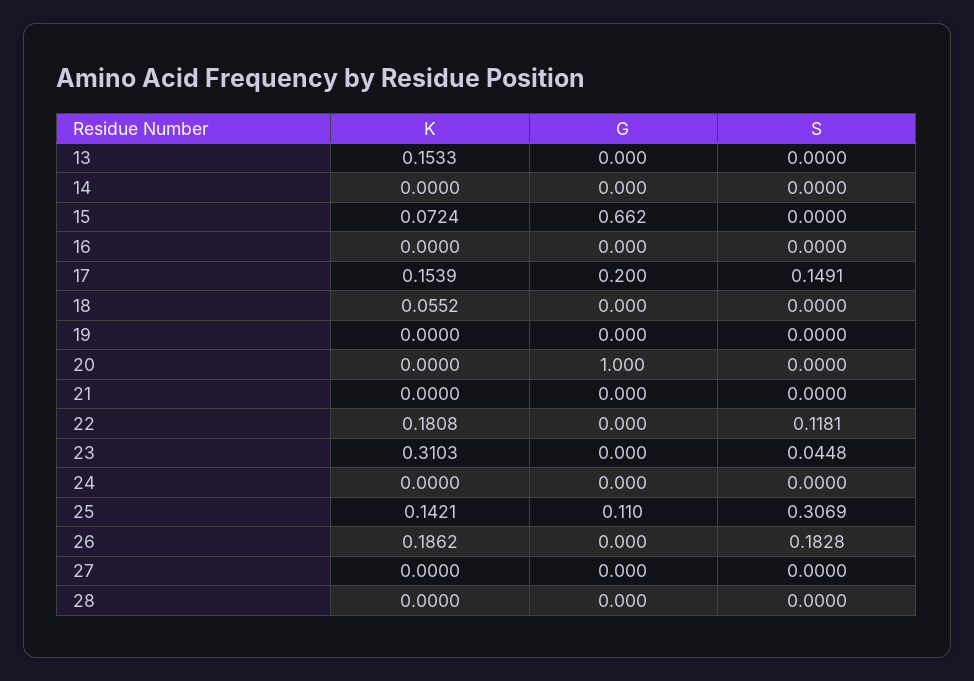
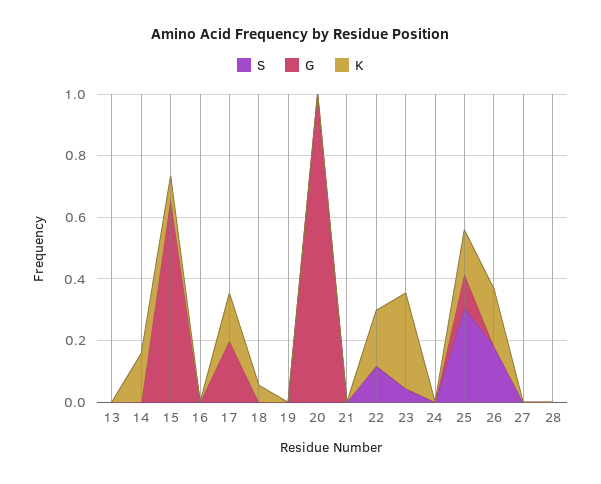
  {
    "K": {
-     "13": 0.1533,
+     "13": 0,
-     "14": 0,
+     "14": 0.15,
      "15": 0.0724,
      "16": 0,
      "17": 0.1539,
      "18": 0.0552,
      "19": 0,
      "20": 0,
      "21": 0,
      "22": 0.1808,
      "23": 0.3103,
      "24": 0,
      "25": 0.1421,
      "26": 0.1862,
      "27": 0,
      "28": 0
    },
    "G": {
      "13": 0,
      "14": 0,
      "15": 0.662,
      "16": 0,
      "17": 0.2,
      "18": 0,
      "19": 0,
      "20": 1,
      "21": 0,
      "22": 0,
      "23": 0,
      "24": 0,
      "25": 0.11,
      "26": 0,
      "27": 0,
      "28": 0
    },
    "S": {
      "13": 0,
      "14": 0,
      "15": 0,
      "16": 0,
-     "17": 0.1491,
+     "17": 0,
      "18": 0,
      "19": 0,
      "20": 0,
      "21": 0,
      "22": 0.1181,
      "23": 0.0448,
      "24": 0,
      "25": 0.3069,
      "26": 0.1828,
      "27": 0,
      "28": 0
    }
  }

